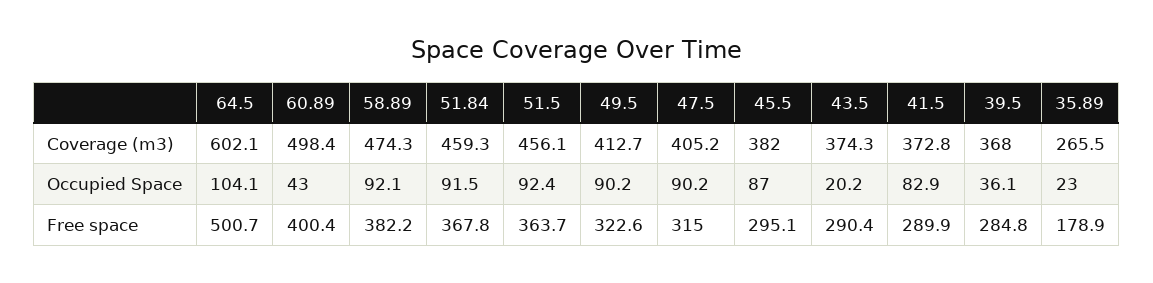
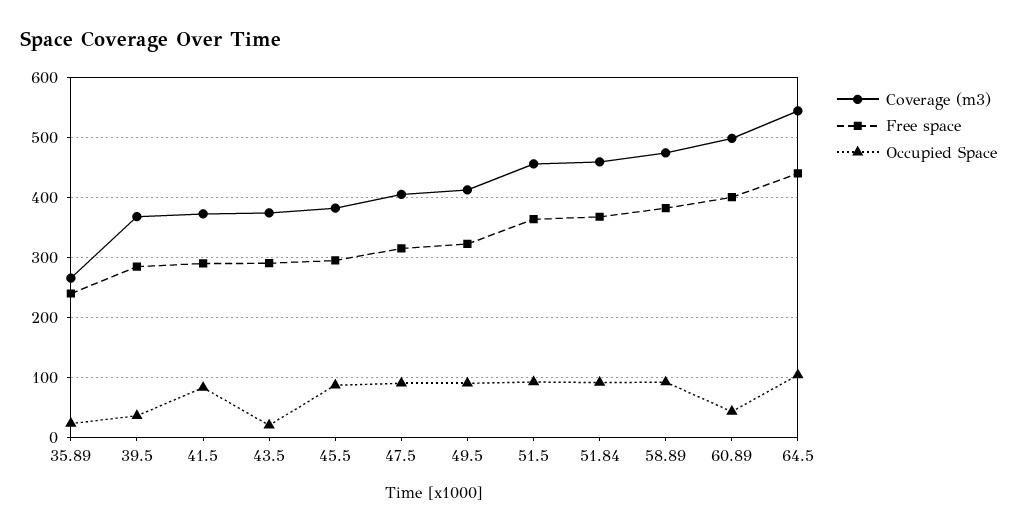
  {
    "Coverage (m3)": {
-     "64.5": 602.1,
+     "64.5": 540,
      "60.89": 498.4,
      "58.89": 474.3,
      "51.84": 459.3,
      "51.5": 456.1,
      "49.5": 412.7,
      "47.5": 405.2,
      "45.5": 382,
      "43.5": 374.3,
      "41.5": 372.8,
      "39.5": 368,
      "35.89": 265.5
    },
    "Occupied Space": {
      "64.5": 104.1,
      "60.89": 43,
      "58.89": 92.1,
      "51.84": 91.5,
      "51.5": 92.4,
      "49.5": 90.2,
      "47.5": 90.2,
      "45.5": 87,
      "43.5": 20.2,
      "41.5": 82.9,
      "39.5": 36.1,
      "35.89": 23
    },
    "Free space": {
-     "64.5": 500.7,
+     "64.5": 440,
      "60.89": 400.4,
      "58.89": 382.2,
      "51.84": 367.8,
      "51.5": 363.7,
      "49.5": 322.6,
      "47.5": 315,
      "45.5": 295.1,
      "43.5": 290.4,
      "41.5": 289.9,
      "39.5": 284.8,
-     "35.89": 178.9
+     "35.89": 240
    }
  }

